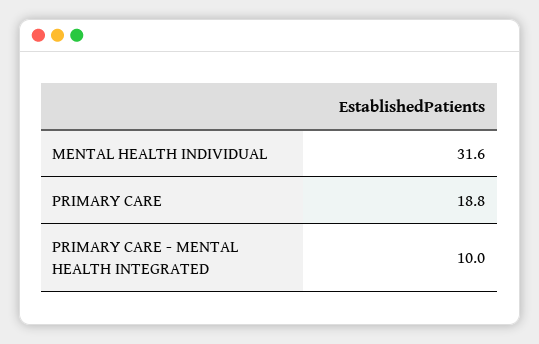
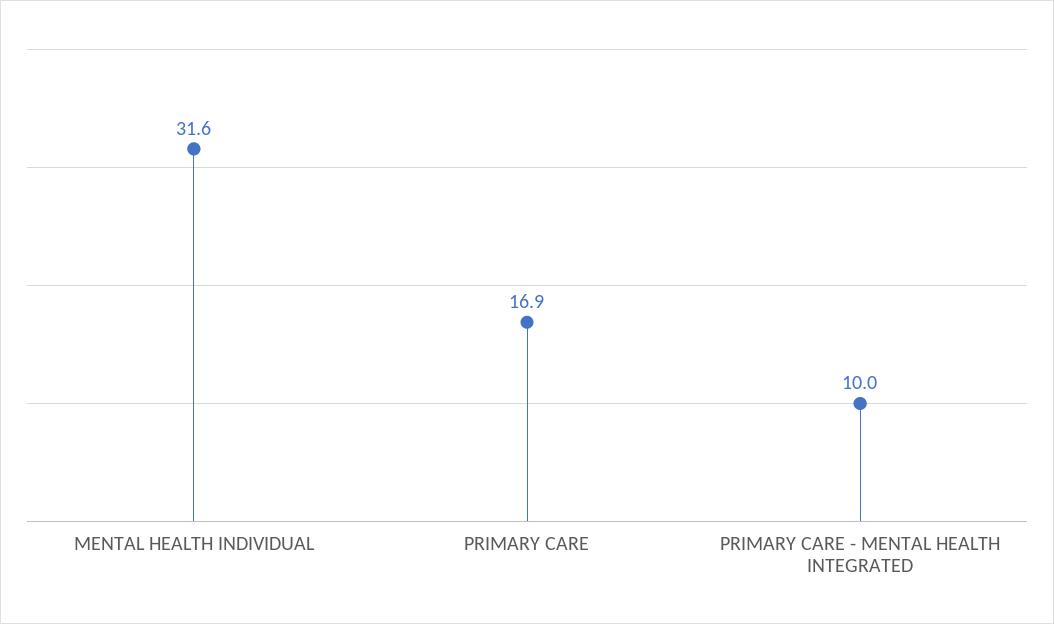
  {
    "MENTAL HEALTH INDIVIDUAL": 31.6,
-   "PRIMARY CARE": 18.8,
+   "PRIMARY CARE": 16.9,
    "PRIMARY CARE - MENTAL HEALTH INTEGRATED": 10
  }

